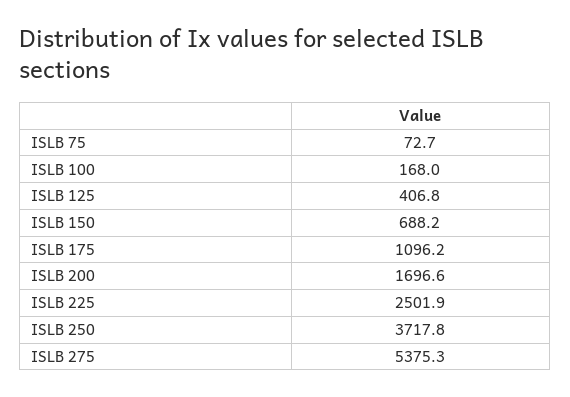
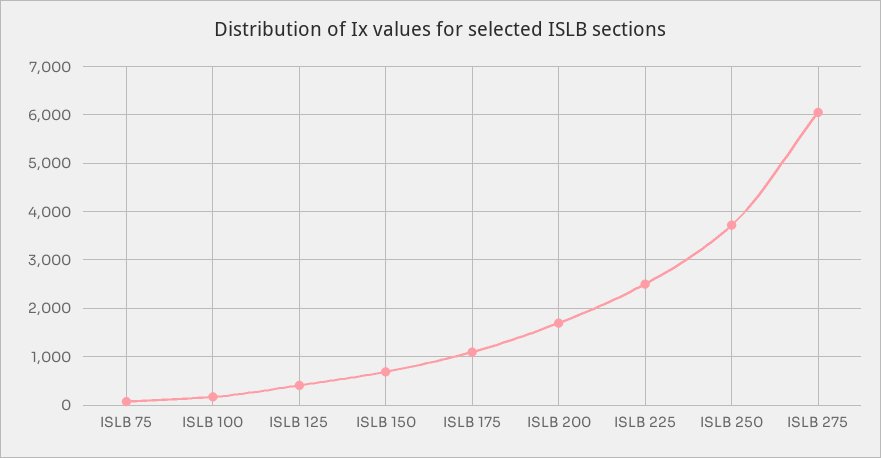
  {
    "ISLB 75": 72.7,
    "ISLB 100": 168,
    "ISLB 125": 406.8,
    "ISLB 150": 688.2,
    "ISLB 175": 1096.2,
    "ISLB 200": 1696.6,
    "ISLB 225": 2501.9,
    "ISLB 250": 3717.8,
-   "ISLB 275": 5375.3
+   "ISLB 275": 6000
  }

